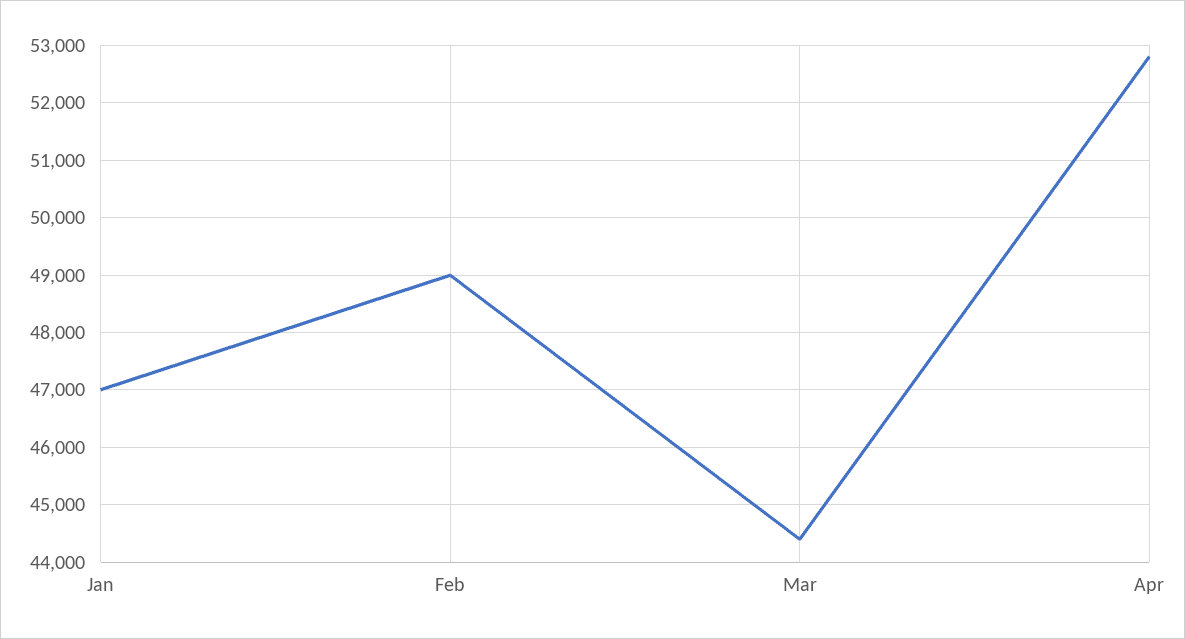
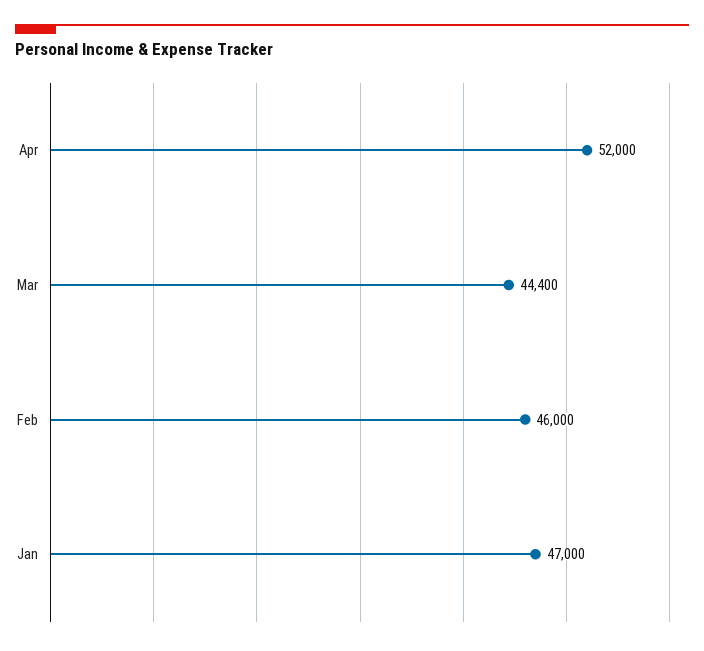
  {
    "Jan": 47000,
-   "Feb": 49000,
+   "Feb": 46000,
    "Mar": 44400,
-   "Apr": 52800
+   "Apr": 52000
  }

